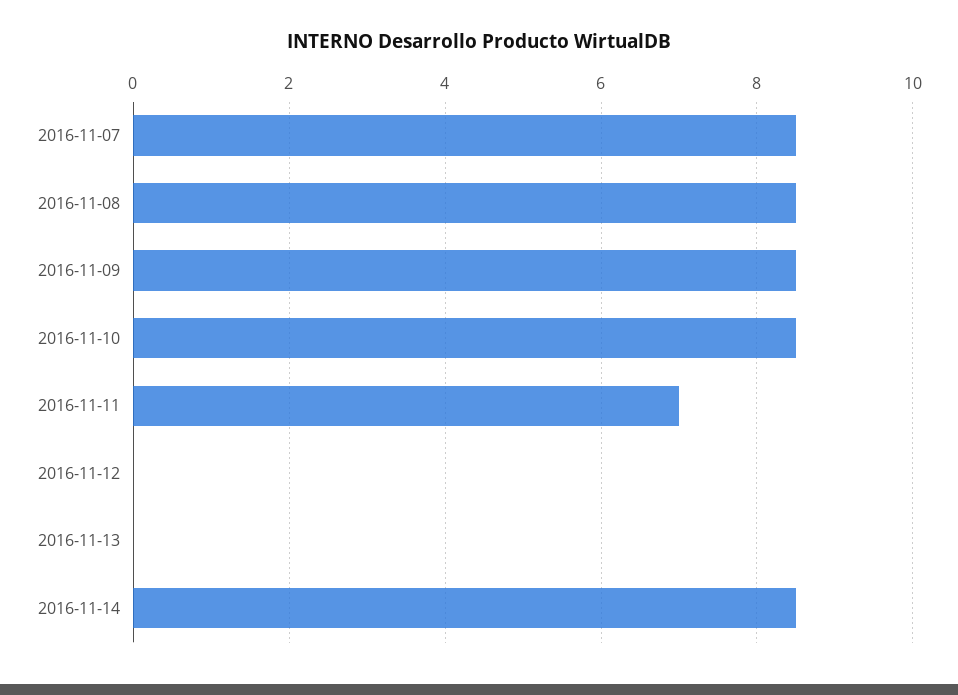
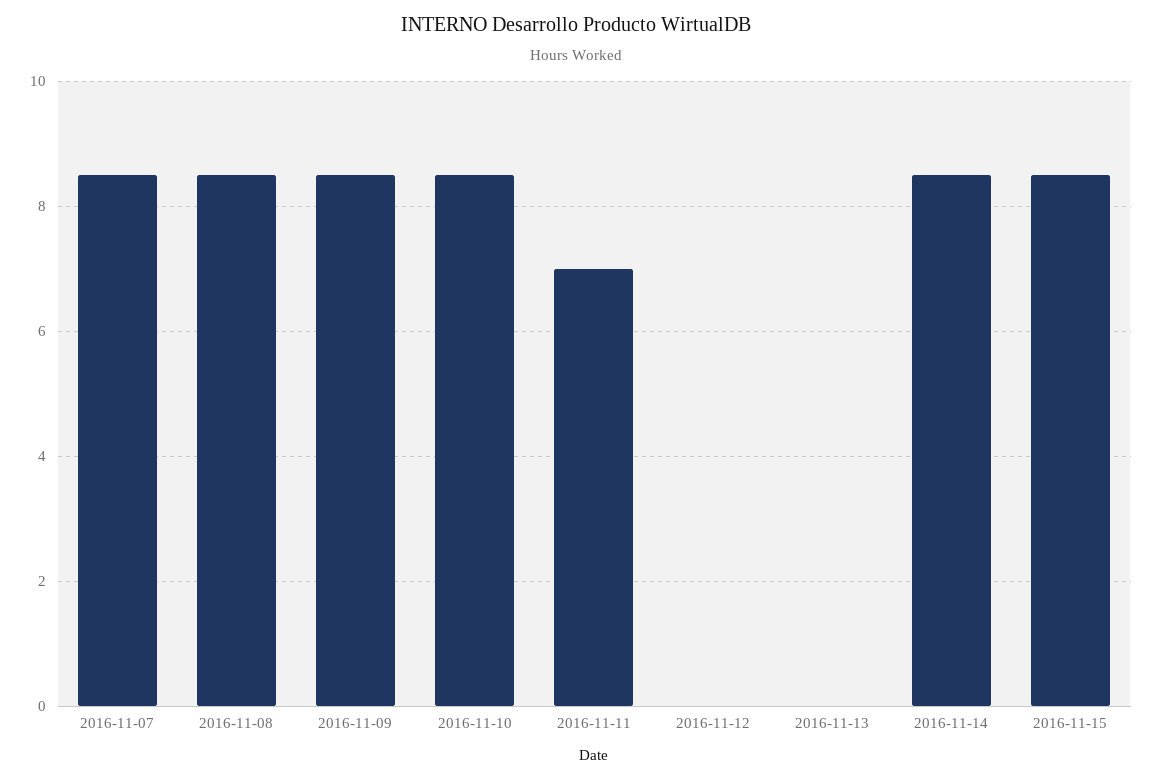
  {
    "2016-11-07": 8.5,
    "2016-11-08": 8.5,
    "2016-11-09": 8.5,
    "2016-11-10": 8.5,
    "2016-11-11": 7,
    "2016-11-12": 0,
    "2016-11-13": 0,
-   "2016-11-14": 8.5
+   "2016-11-14": 8.5,
+   "2016-11-15": 8.5
  }

